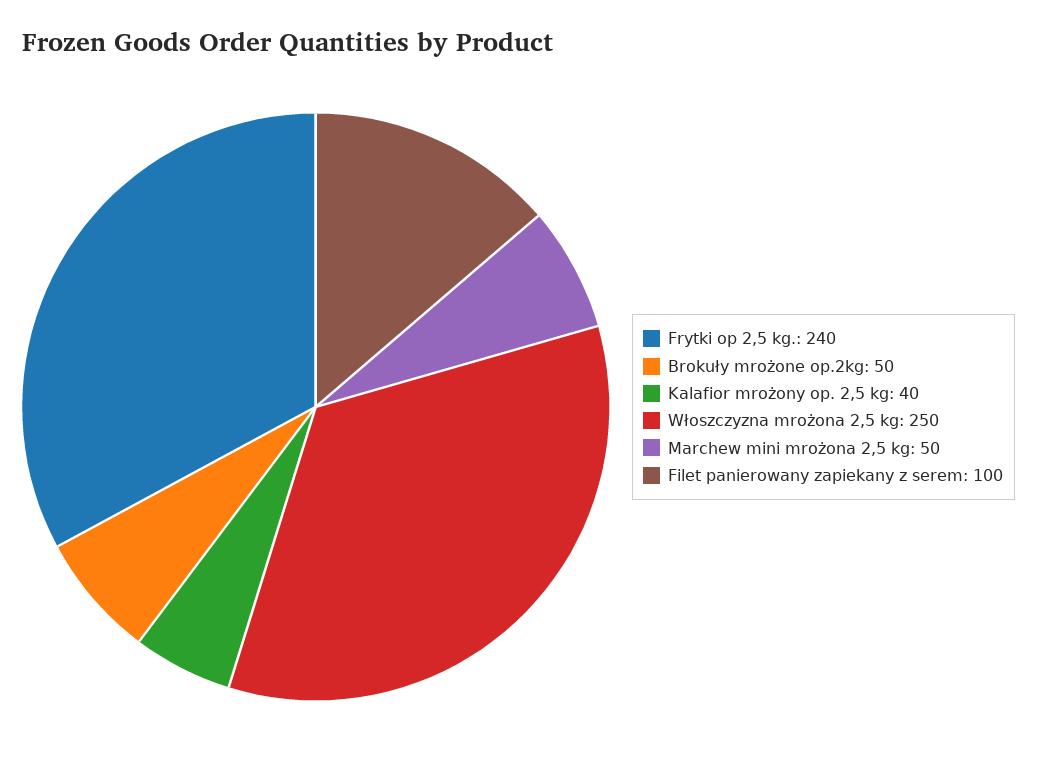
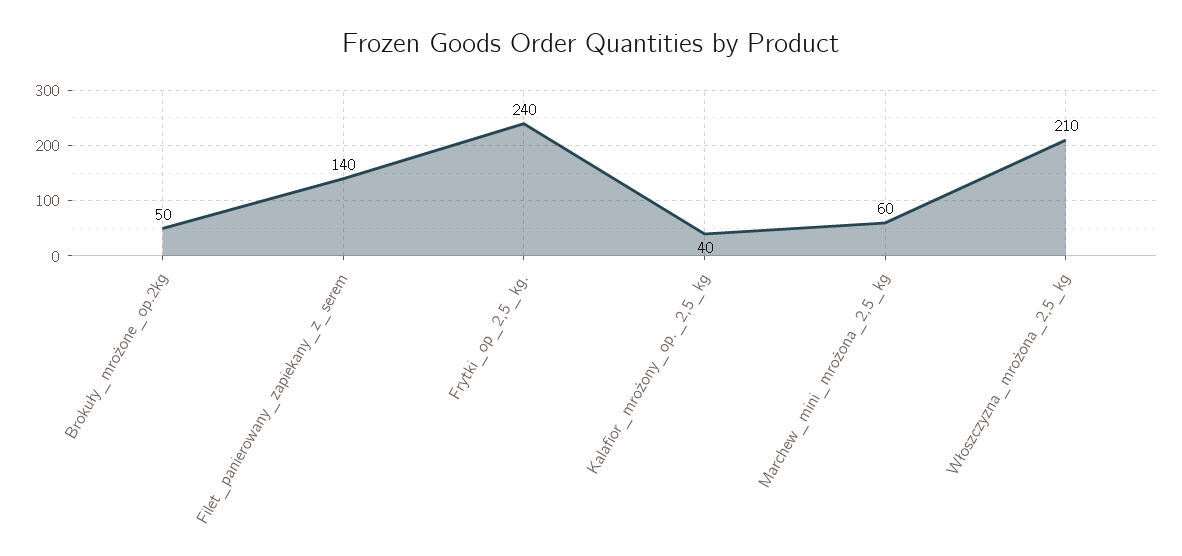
  {
    "Frytki op 2,5 kg.": 240,
    "Brokuły mrożone op.2kg": 50,
    "Kalafior mrożony op. 2,5 kg": 40,
-   "Włoszczyzna mrożona 2,5 kg": 250,
+   "Włoszczyzna mrożona 2,5 kg": 210,
-   "Marchew mini mrożona 2,5 kg": 50,
+   "Marchew mini mrożona 2,5 kg": 60,
-   "Filet panierowany zapiekany z serem": 100
+   "Filet panierowany zapiekany z serem": 140
  }

